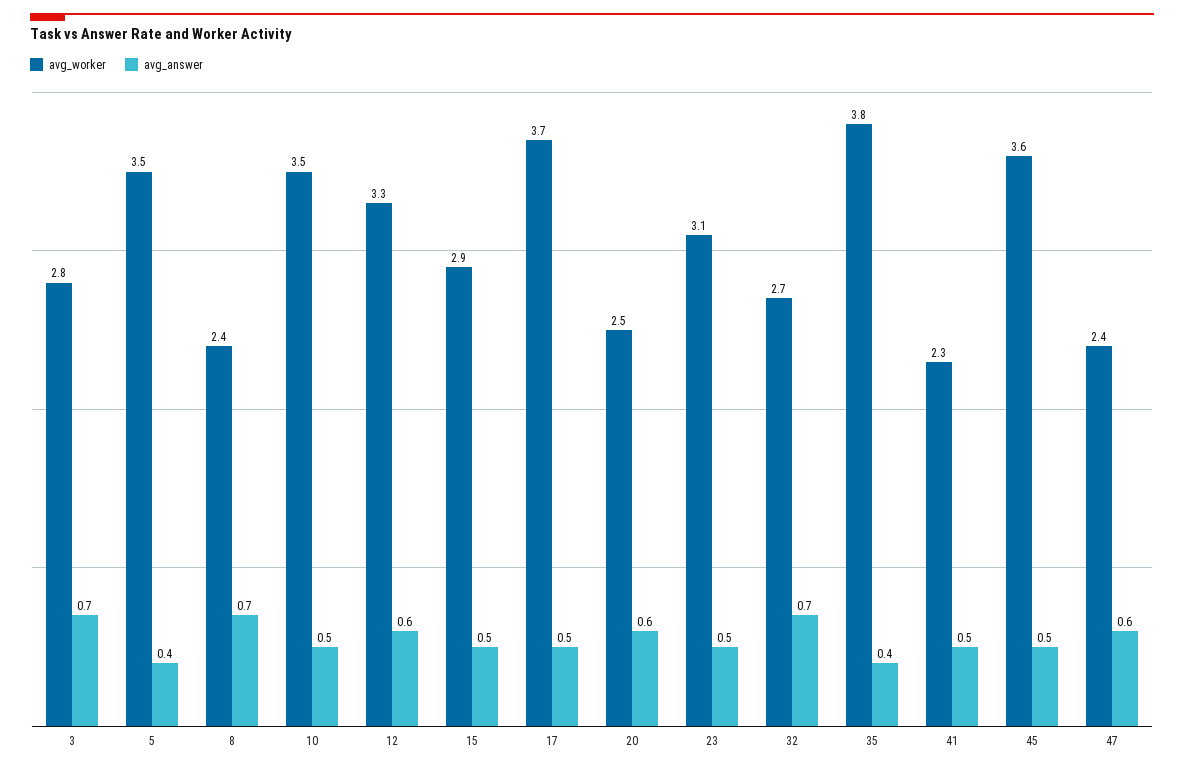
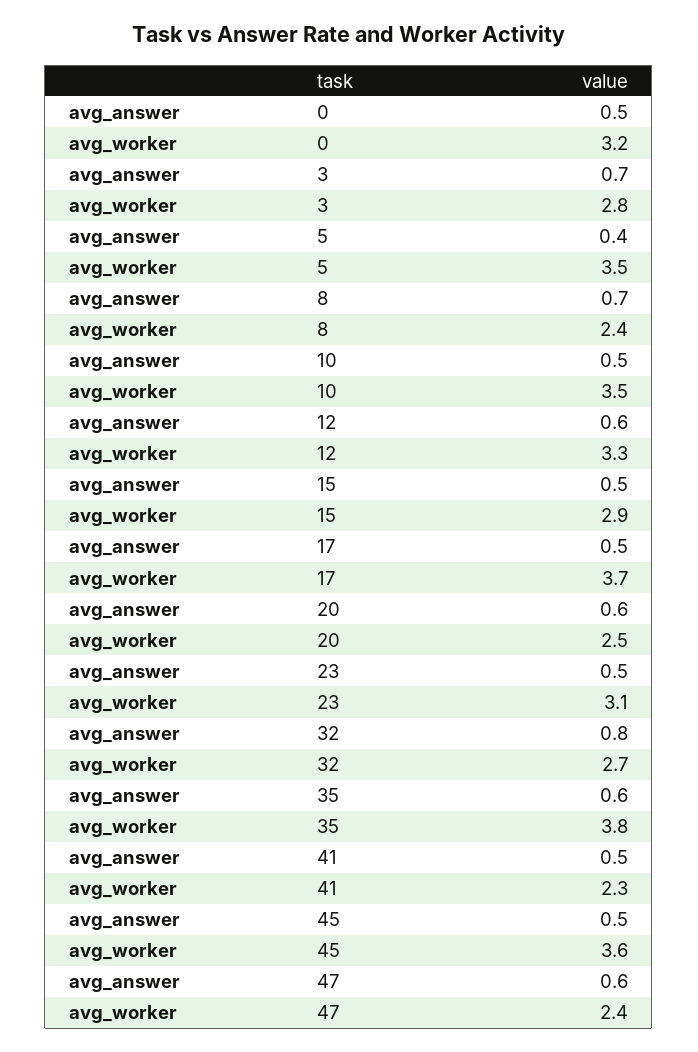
  {
    "avg_worker": {
      "3": 2.8,
      "5": 3.5,
      "8": 2.4,
      "10": 3.5,
      "12": 3.3,
      "15": 2.9,
      "17": 3.7,
      "20": 2.5,
      "23": 3.1,
      "32": 2.7,
      "35": 3.8,
      "41": 2.3,
      "45": 3.6,
-     "47": 2.4
+     "47": 2.4,
+     "0": 3.2
    },
    "avg_answer": {
      "3": 0.7,
      "5": 0.4,
      "8": 0.7,
      "10": 0.5,
      "12": 0.6,
      "15": 0.5,
      "17": 0.5,
      "20": 0.6,
      "23": 0.5,
-     "32": 0.7,
+     "32": 0.8,
-     "35": 0.4,
+     "35": 0.6,
      "41": 0.5,
      "45": 0.5,
-     "47": 0.6
+     "47": 0.6,
+     "0": 0.5
    }
  }

